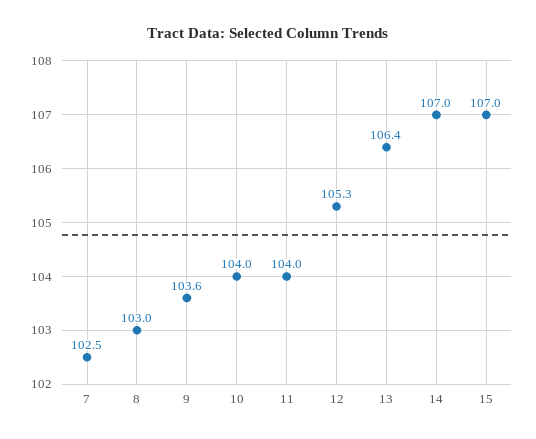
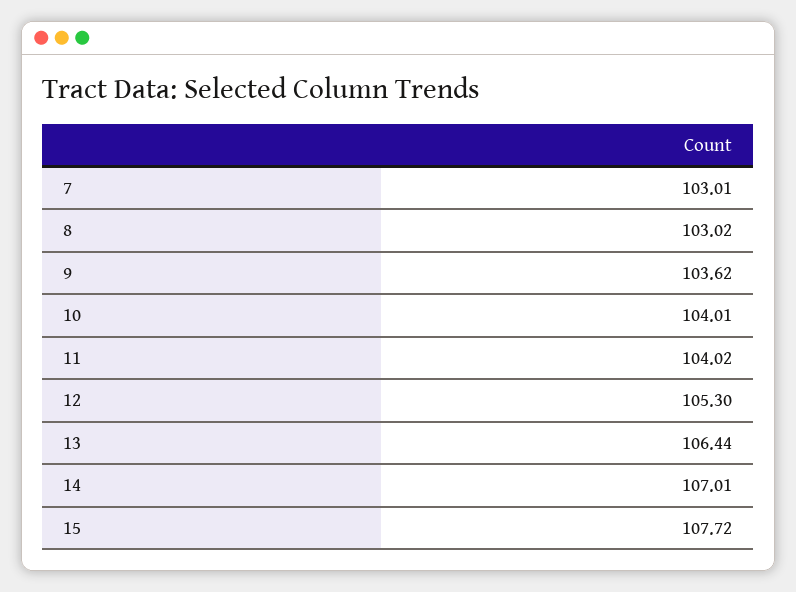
  {
-   "7": 102.5,
+   "7": 103.01,
    "8": 103.02,
    "9": 103.62,
    "10": 104.01,
    "11": 104.02,
    "12": 105.3,
    "13": 106.44,
    "14": 107.01,
-   "15": 107
+   "15": 107.72
  }

